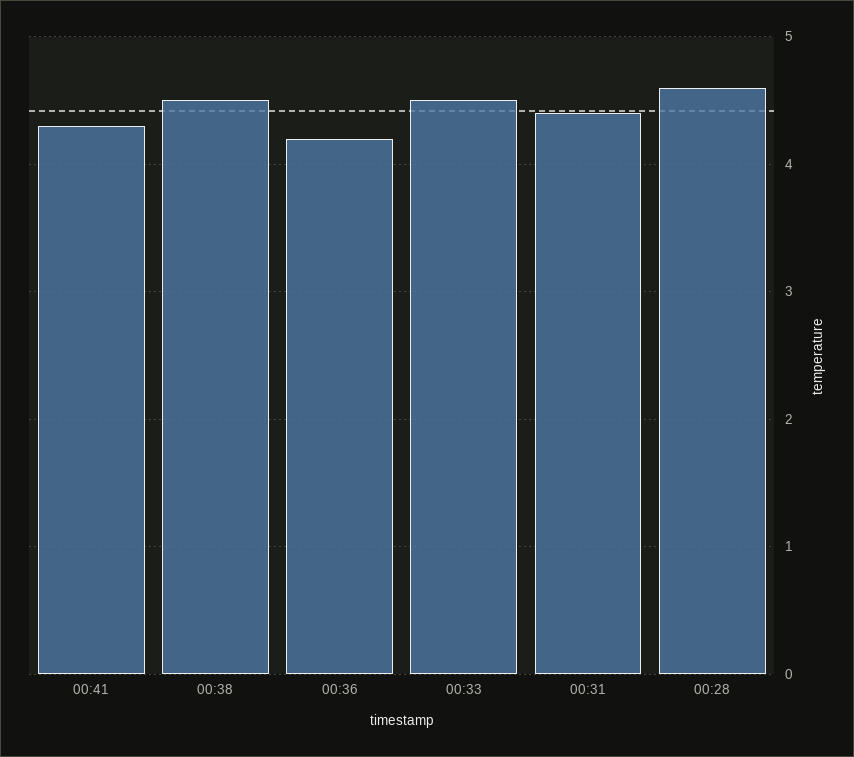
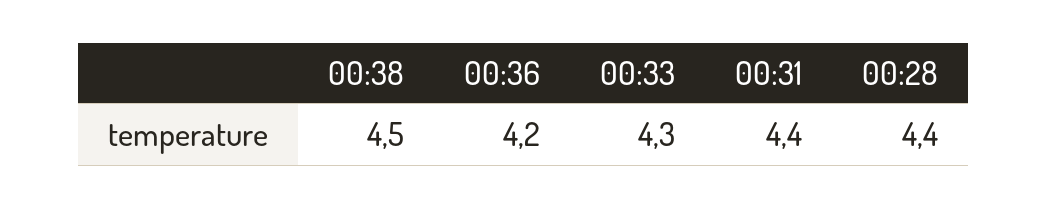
  {
-   "00:41": 4.3,
    "00:38": 4.5,
    "00:36": 4.2,
-   "00:33": 4.5,
+   "00:33": 4.3,
    "00:31": 4.4,
-   "00:28": 4.6
+   "00:28": 4.4
  }

